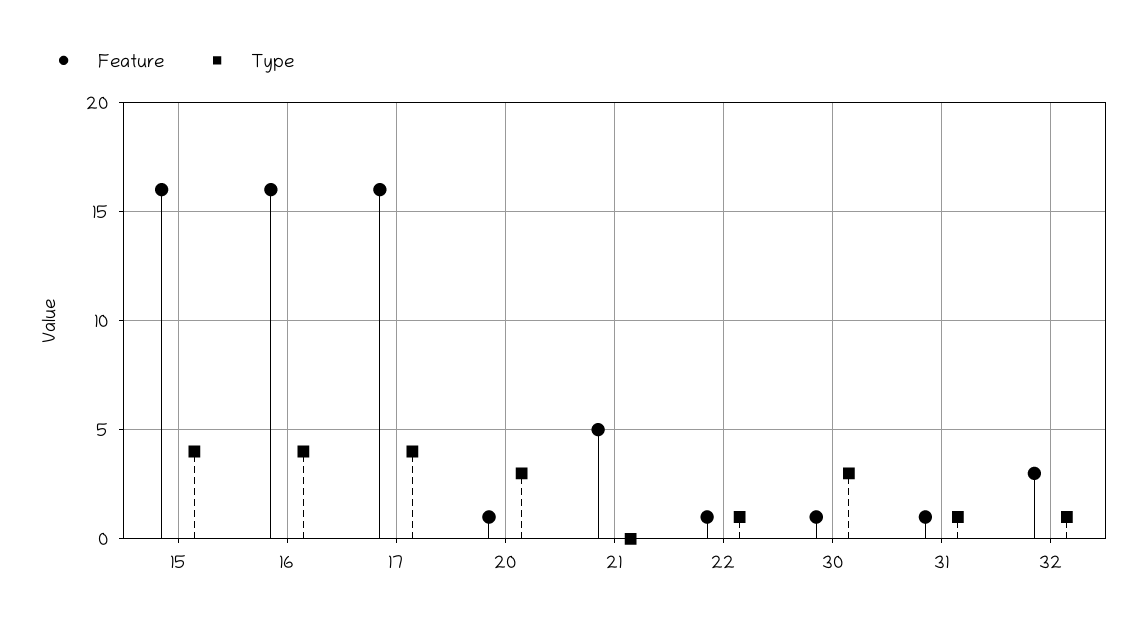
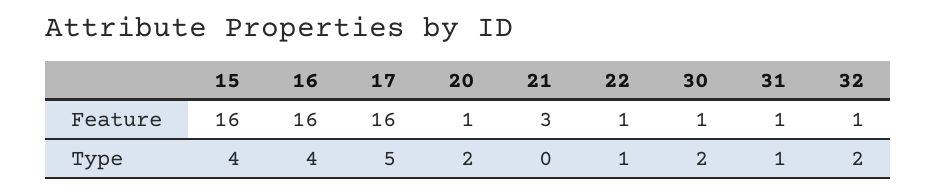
  {
    "Feature": {
      "15": 16,
      "16": 16,
      "17": 16,
      "20": 1,
-     "21": 5,
+     "21": 3,
      "22": 1,
      "30": 1,
      "31": 1,
-     "32": 3
+     "32": 1
    },
    "Type": {
      "15": 4,
      "16": 4,
-     "17": 4,
+     "17": 5,
-     "20": 3,
+     "20": 2,
      "21": 0,
      "22": 1,
-     "30": 3,
+     "30": 2,
      "31": 1,
-     "32": 1
+     "32": 2
    }
  }

